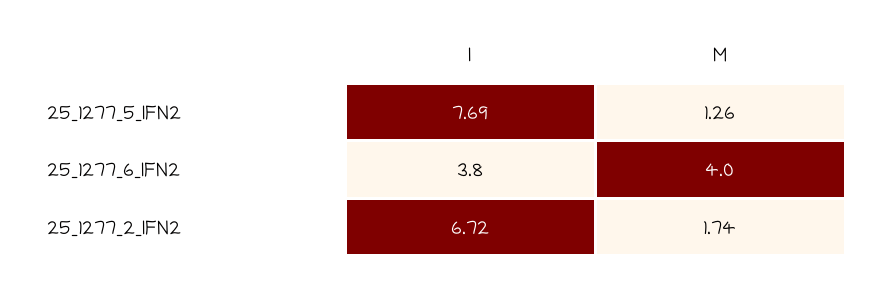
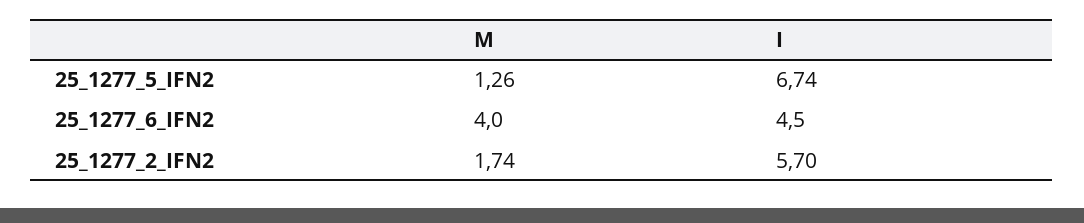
  {
    "I": {
-     "25_1277_5_IFN2": 7.69,
+     "25_1277_5_IFN2": 6.74,
-     "25_1277_6_IFN2": 3.8,
+     "25_1277_6_IFN2": 4.5,
-     "25_1277_2_IFN2": 6.72
+     "25_1277_2_IFN2": 5.7
    },
    "M": {
      "25_1277_5_IFN2": 1.26,
      "25_1277_6_IFN2": 4,
      "25_1277_2_IFN2": 1.74
    }
  }

